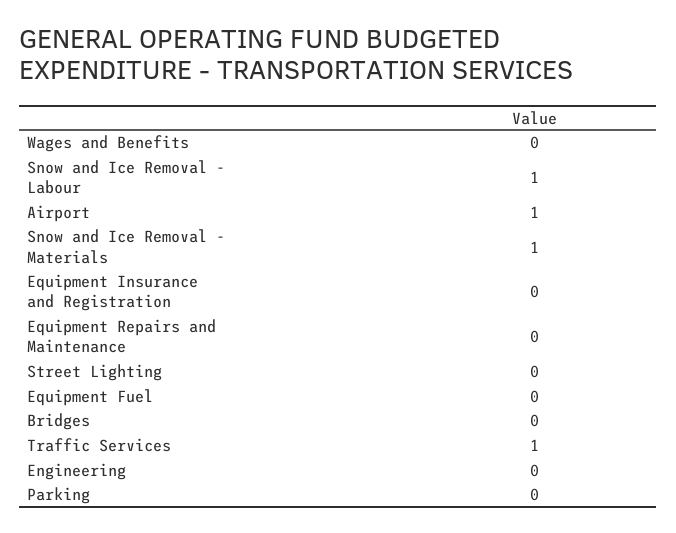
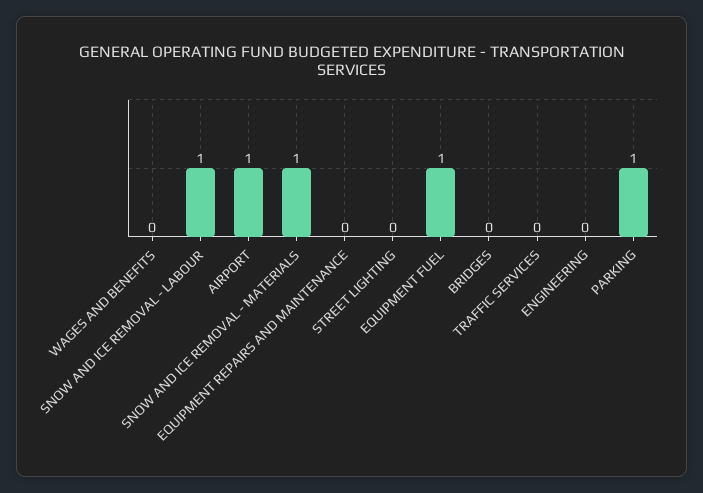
  {
    "Wages and Benefits": 0,
    "Snow and Ice Removal - Labour": 1,
    "Airport": 1,
    "Snow and Ice Removal - Materials": 1,
-   "Equipment Insurance and Registration": 0,
    "Equipment Repairs and Maintenance": 0,
    "Street Lighting": 0,
-   "Equipment Fuel": 0,
+   "Equipment Fuel": 1,
    "Bridges": 0,
-   "Traffic Services": 1,
+   "Traffic Services": 0,
    "Engineering": 0,
-   "Parking": 0
+   "Parking": 1
  }

